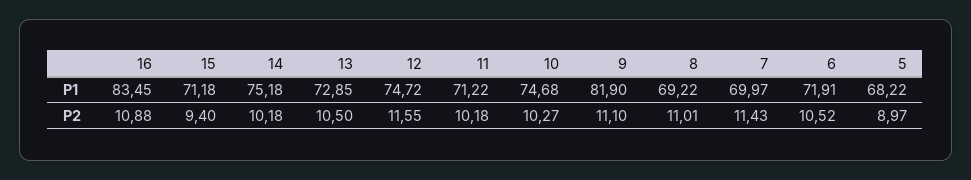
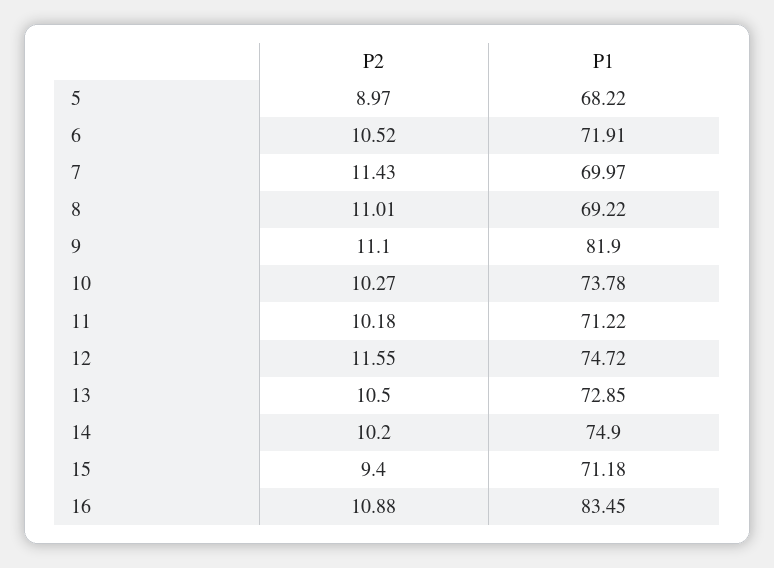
  {
    "16": {
      "P1": 83.45,
      "P2": 10.88
    },
    "15": {
      "P1": 71.18,
      "P2": 9.4
    },
    "14": {
-     "P1": 75.18,
+     "P1": 74.9,
-     "P2": 10.18
+     "P2": 10.2
    },
    "13": {
      "P1": 72.85,
      "P2": 10.5
    },
    "12": {
      "P1": 74.72,
      "P2": 11.55
    },
    "11": {
      "P1": 71.22,
      "P2": 10.18
    },
    "10": {
-     "P1": 74.68,
+     "P1": 73.78,
      "P2": 10.27
    },
    "9": {
      "P1": 81.9,
      "P2": 11.1
    },
    "8": {
      "P1": 69.22,
      "P2": 11.01
    },
    "7": {
      "P1": 69.97,
      "P2": 11.43
    },
    "6": {
      "P1": 71.91,
      "P2": 10.52
    },
    "5": {
      "P1": 68.22,
      "P2": 8.97
    }
  }

